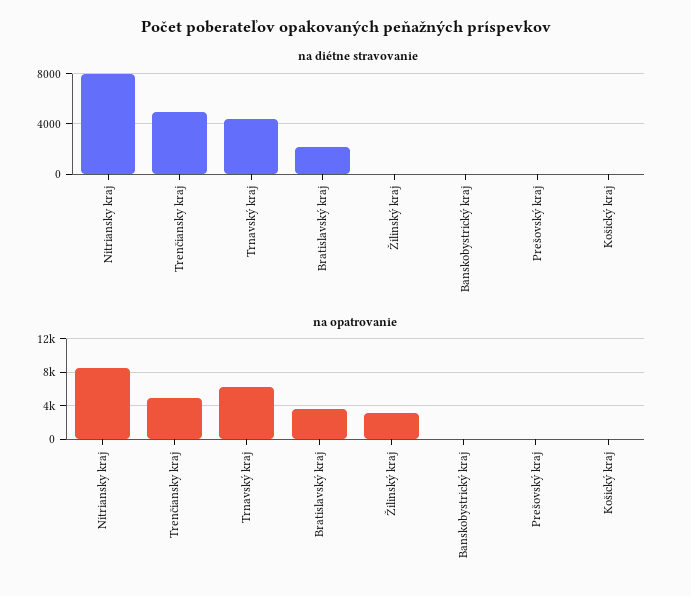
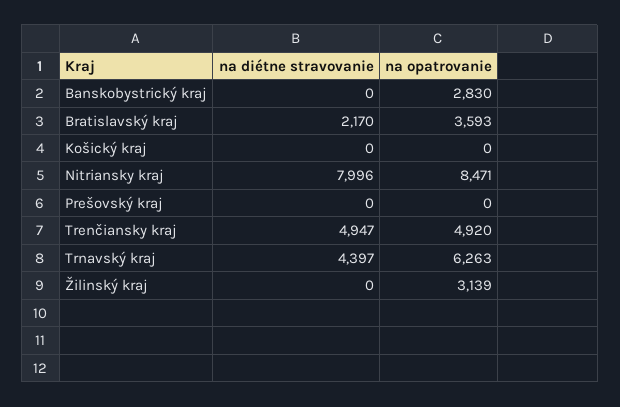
  {
    "na diétne stravovanie": {
      "Nitriansky kraj": 7996,
      "Trenčiansky kraj": 4947,
      "Trnavský kraj": 4397,
      "Bratislavský kraj": 2170,
      "Žilinský kraj": 0,
      "Banskobystrický kraj": 0,
      "Prešovský kraj": 0,
      "Košický kraj": 0
    },
    "na opatrovanie": {
      "Nitriansky kraj": 8471,
      "Trenčiansky kraj": 4920,
      "Trnavský kraj": 6263,
      "Bratislavský kraj": 3593,
      "Žilinský kraj": 3139,
-     "Banskobystrický kraj": 0,
+     "Banskobystrický kraj": 2830,
      "Prešovský kraj": 0,
      "Košický kraj": 0
    }
  }

